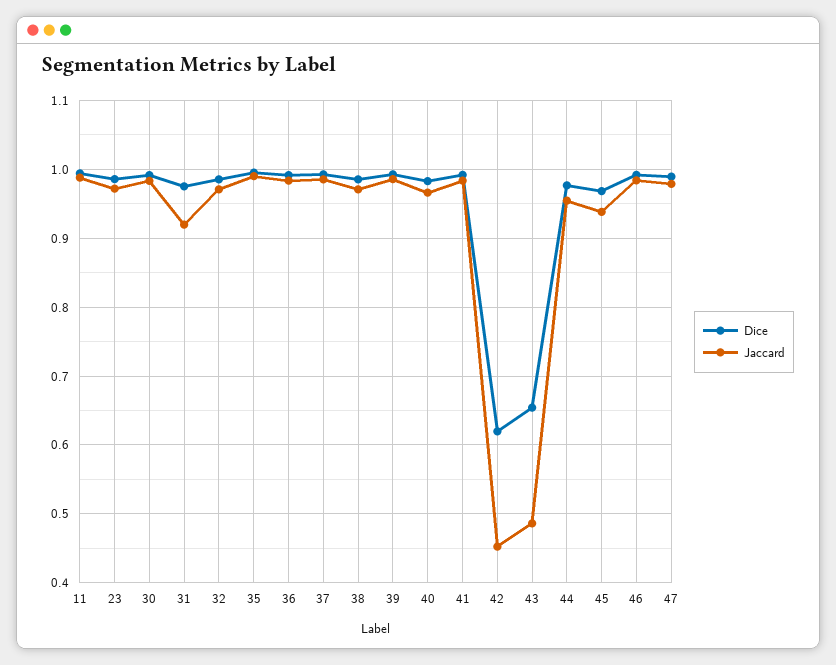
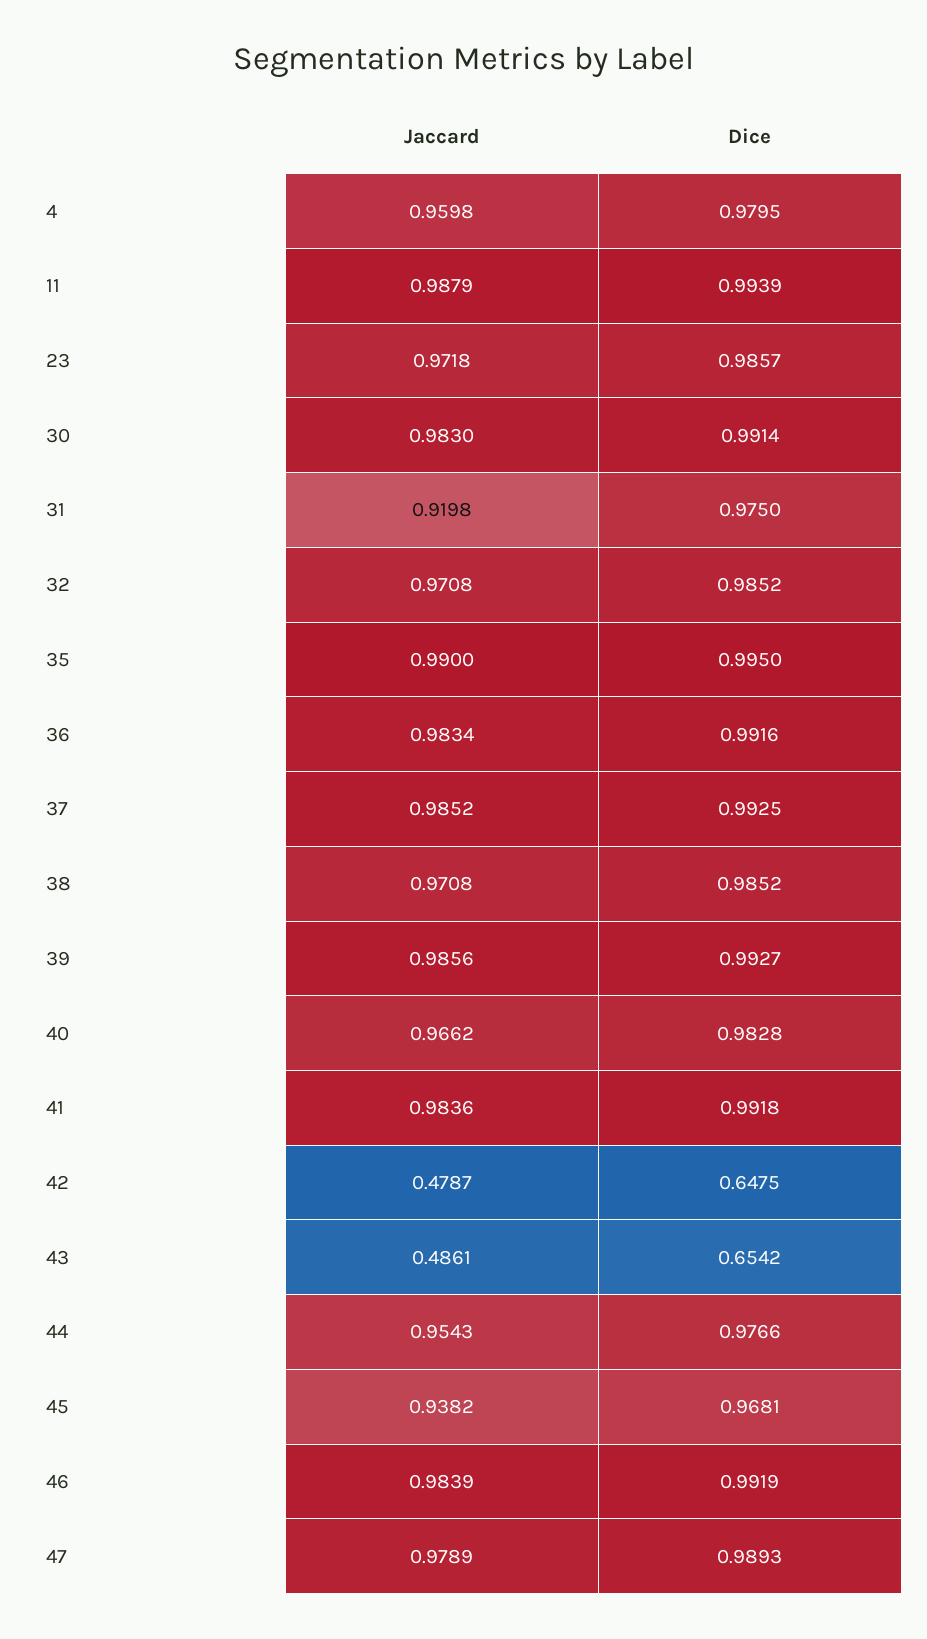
  {
    "Dice": {
      "11": 0.9939,
      "23": 0.9857,
      "30": 0.9914,
      "31": 0.975,
      "32": 0.9852,
      "35": 0.995,
      "36": 0.9916,
      "37": 0.9925,
      "38": 0.9852,
      "39": 0.9927,
      "40": 0.9828,
      "41": 0.9918,
-     "42": 0.62,
+     "42": 0.6475,
      "43": 0.6542,
      "44": 0.9766,
      "45": 0.9681,
      "46": 0.9919,
-     "47": 0.9893
+     "47": 0.9893,
+     "4": 0.9795
    },
    "Jaccard": {
      "11": 0.9879,
      "23": 0.9718,
      "30": 0.983,
      "31": 0.9198,
      "32": 0.9708,
      "35": 0.99,
      "36": 0.9834,
      "37": 0.9852,
      "38": 0.9708,
      "39": 0.9856,
      "40": 0.9662,
      "41": 0.9836,
-     "42": 0.45,
+     "42": 0.4787,
      "43": 0.4861,
      "44": 0.9543,
      "45": 0.9382,
      "46": 0.9839,
-     "47": 0.9789
+     "47": 0.9789,
+     "4": 0.9598
    }
  }

